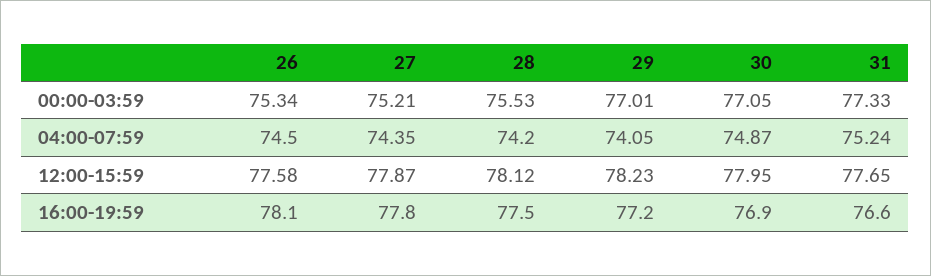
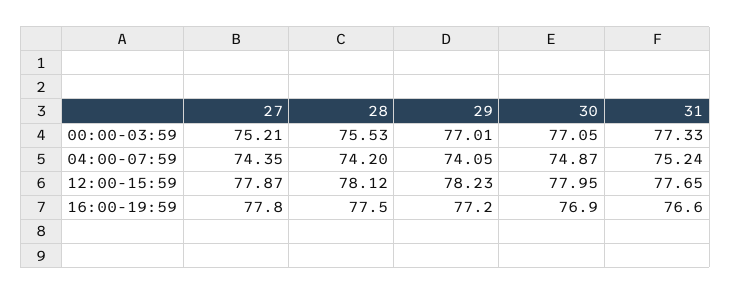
  {
-   "26": {
-     "00:00-03:59": 75.34,
-     "04:00-07:59": 74.5,
-     "12:00-15:59": 77.58,
-     "16:00-19:59": 78.1
-   },
    "27": {
      "00:00-03:59": 75.21,
      "04:00-07:59": 74.35,
      "12:00-15:59": 77.87,
      "16:00-19:59": 77.8
    },
    "28": {
      "00:00-03:59": 75.53,
      "04:00-07:59": 74.2,
      "12:00-15:59": 78.12,
      "16:00-19:59": 77.5
    },
    "29": {
      "00:00-03:59": 77.01,
      "04:00-07:59": 74.05,
      "12:00-15:59": 78.23,
      "16:00-19:59": 77.2
    },
    "30": {
      "00:00-03:59": 77.05,
      "04:00-07:59": 74.87,
      "12:00-15:59": 77.95,
      "16:00-19:59": 76.9
    },
    "31": {
      "00:00-03:59": 77.33,
      "04:00-07:59": 75.24,
      "12:00-15:59": 77.65,
      "16:00-19:59": 76.6
    }
  }

